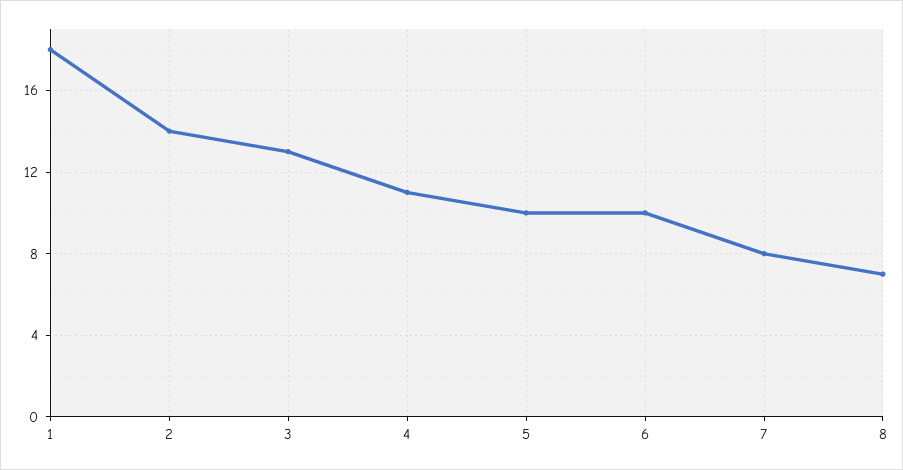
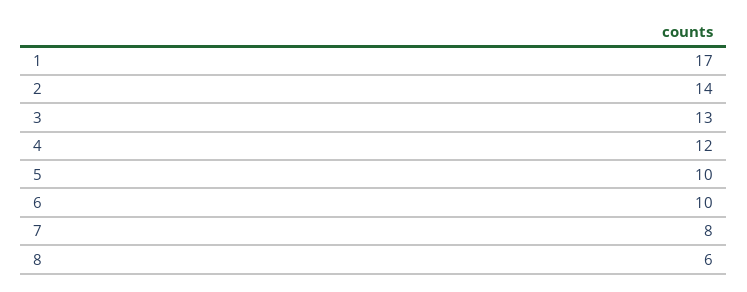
  {
-   "1": 18,
+   "1": 17,
    "2": 14,
    "3": 13,
-   "4": 11,
+   "4": 12,
    "5": 10,
    "6": 10,
    "7": 8,
-   "8": 7
+   "8": 6
  }

